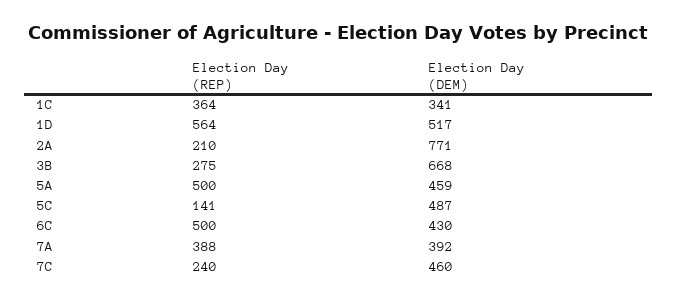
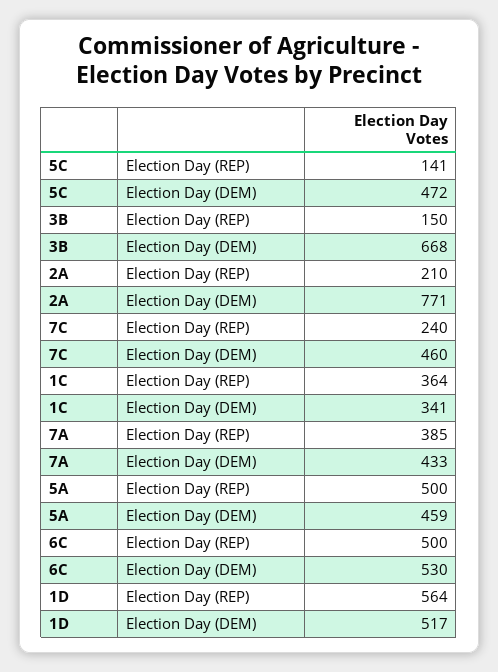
  {
    "Election Day (REP)": {
      "1C": 364,
      "1D": 564,
      "2A": 210,
-     "3B": 275,
+     "3B": 150,
      "5A": 500,
      "5C": 141,
      "6C": 500,
-     "7A": 388,
+     "7A": 385,
      "7C": 240
    },
    "Election Day (DEM)": {
      "1C": 341,
      "1D": 517,
      "2A": 771,
      "3B": 668,
      "5A": 459,
-     "5C": 487,
+     "5C": 472,
-     "6C": 430,
+     "6C": 530,
-     "7A": 392,
+     "7A": 433,
      "7C": 460
    }
  }

